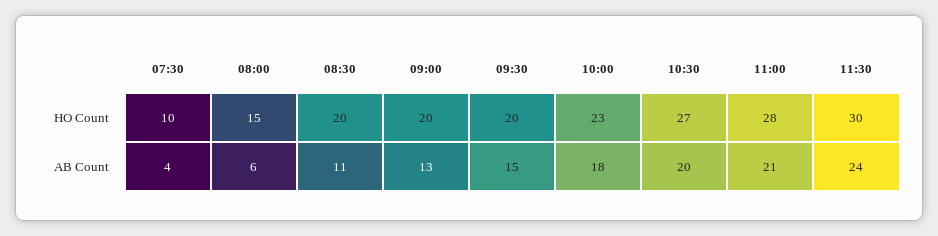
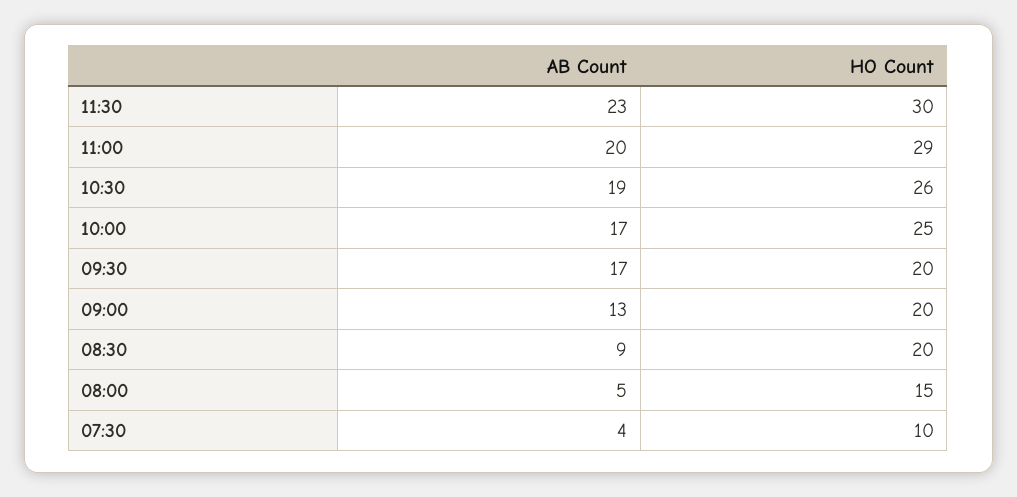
  {
    "07:30": {
      "HO Count": 10,
      "AB Count": 4
    },
    "08:00": {
      "HO Count": 15,
-     "AB Count": 6
+     "AB Count": 5
    },
    "08:30": {
      "HO Count": 20,
-     "AB Count": 11
+     "AB Count": 9
    },
    "09:00": {
      "HO Count": 20,
      "AB Count": 13
    },
    "09:30": {
      "HO Count": 20,
-     "AB Count": 15
+     "AB Count": 17
    },
    "10:00": {
-     "HO Count": 23,
+     "HO Count": 25,
-     "AB Count": 18
+     "AB Count": 17
    },
    "10:30": {
-     "HO Count": 27,
+     "HO Count": 26,
-     "AB Count": 20
+     "AB Count": 19
    },
    "11:00": {
-     "HO Count": 28,
+     "HO Count": 29,
-     "AB Count": 21
+     "AB Count": 20
    },
    "11:30": {
      "HO Count": 30,
-     "AB Count": 24
+     "AB Count": 23
    }
  }

